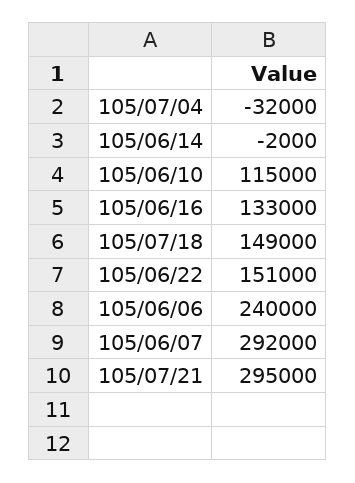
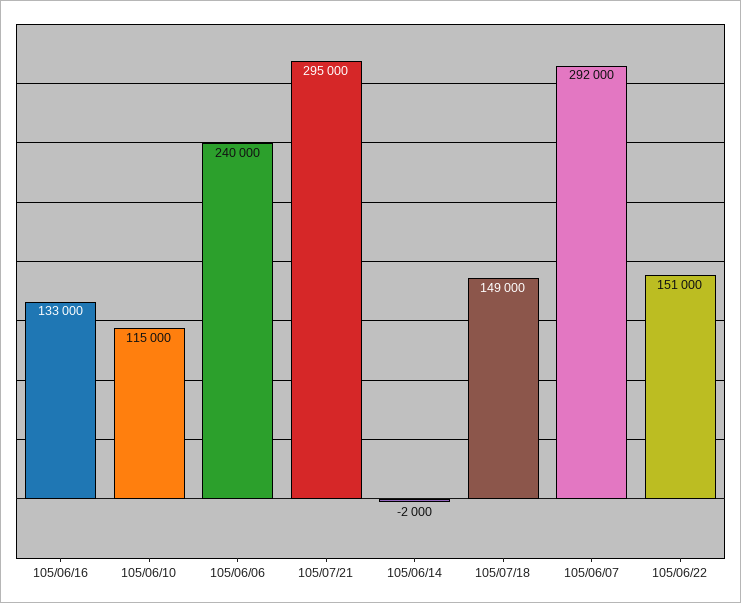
  {
-   "105/07/04": -32000,
    "105/06/14": -2000,
    "105/06/10": 115000,
    "105/06/16": 133000,
    "105/07/18": 149000,
    "105/06/22": 151000,
    "105/06/06": 240000,
    "105/06/07": 292000,
    "105/07/21": 295000
  }

